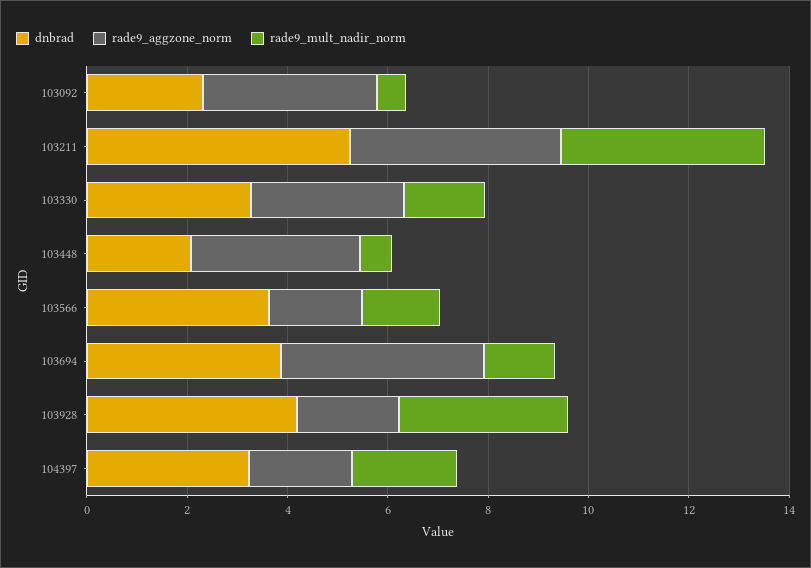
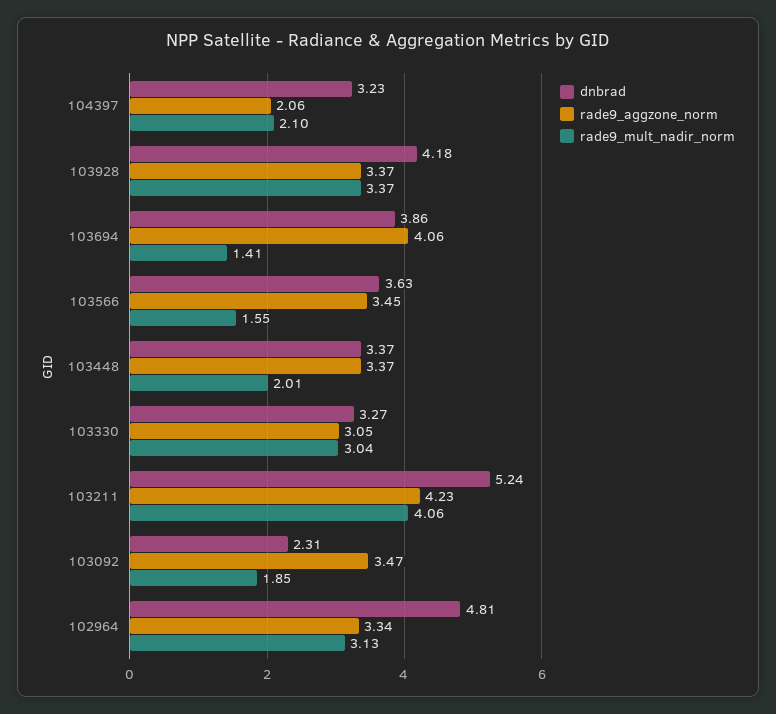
  {
    "dnbrad": {
      "103092": 2.31,
      "103211": 5.24,
      "103330": 3.27,
-     "103448": 2,
+     "103448": 3.37,
      "103566": 3.63,
      "103694": 3.86,
      "103928": 4.18,
-     "104397": 3.23
+     "104397": 3.23,
+     "102964": 4.81
    },
    "rade9_aggzone_norm": {
      "103092": 3.47,
      "103211": 4.23,
      "103330": 3.05,
      "103448": 3.37,
-     "103566": 2,
+     "103566": 3.45,
      "103694": 4.06,
-     "103928": 2,
+     "103928": 3.37,
-     "104397": 2.06
+     "104397": 2.06,
+     "102964": 3.34
    },
    "rade9_mult_nadir_norm": {
-     "103092": 0.5,
+     "103092": 1.85,
      "103211": 4.06,
-     "103330": 1.5,
+     "103330": 3.04,
-     "103448": 0.5,
+     "103448": 2.01,
      "103566": 1.55,
      "103694": 1.41,
      "103928": 3.37,
-     "104397": 2.1
+     "104397": 2.1,
+     "102964": 3.13
    }
  }

